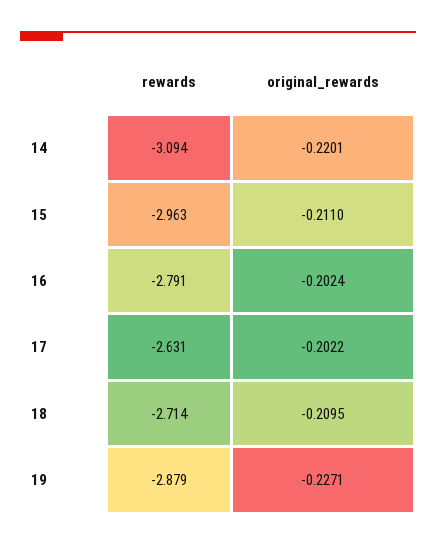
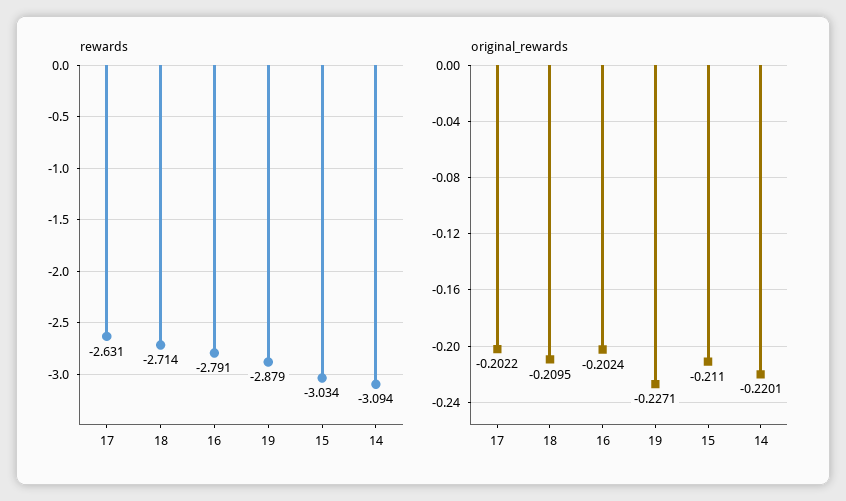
  {
    "rewards": {
      "14": -3.094,
-     "15": -2.963,
+     "15": -3.034,
      "16": -2.791,
      "17": -2.631,
      "18": -2.714,
      "19": -2.879
    },
    "original_rewards": {
      "14": -0.2201,
      "15": -0.211,
      "16": -0.2024,
      "17": -0.2022,
      "18": -0.2095,
      "19": -0.2271
    }
  }

